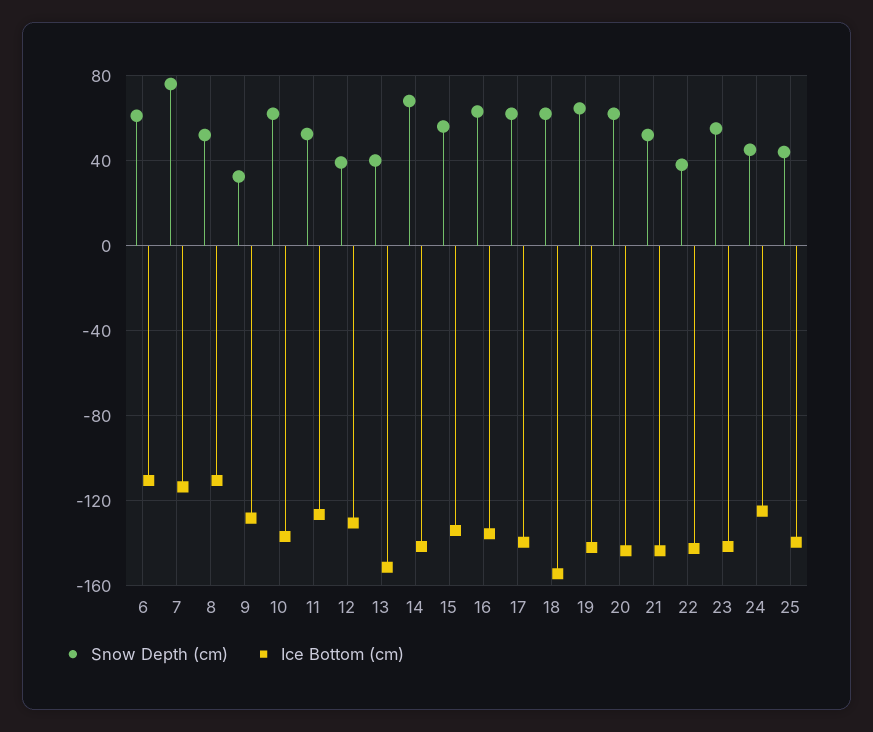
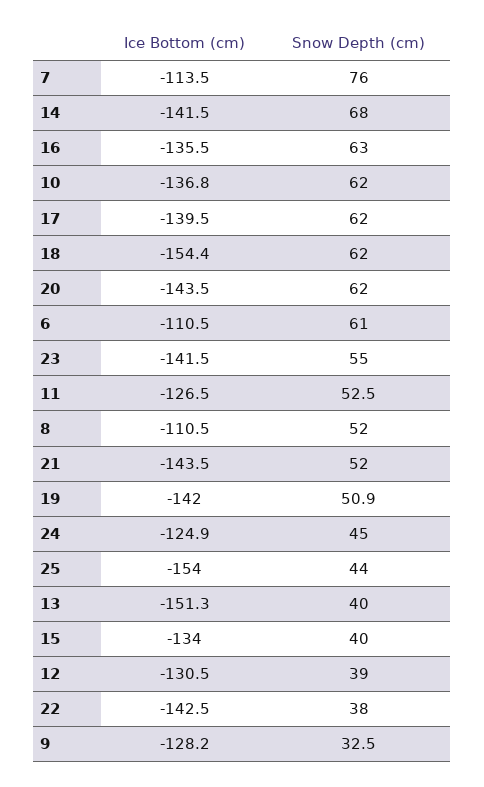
  {
    "Snow Depth (cm)": {
      "6": 61,
      "7": 76,
      "8": 52,
      "9": 32.5,
      "10": 62,
      "11": 52.5,
      "12": 39,
      "13": 40,
      "14": 68,
-     "15": 55,
+     "15": 40,
      "16": 63,
      "17": 62,
      "18": 62,
-     "19": 65,
+     "19": 50.9,
      "20": 62,
      "21": 52,
      "22": 38,
      "23": 55,
      "24": 45,
      "25": 44
    },
    "Ice Bottom (cm)": {
      "6": -110.5,
      "7": -113.5,
      "8": -110.5,
      "9": -128.2,
      "10": -136.8,
      "11": -126.5,
      "12": -130.5,
      "13": -151.3,
      "14": -141.5,
      "15": -134,
      "16": -135.5,
      "17": -139.5,
      "18": -154.4,
      "19": -142,
      "20": -143.5,
      "21": -143.5,
      "22": -142.5,
      "23": -141.5,
      "24": -124.9,
-     "25": -140
+     "25": -154
    }
  }

